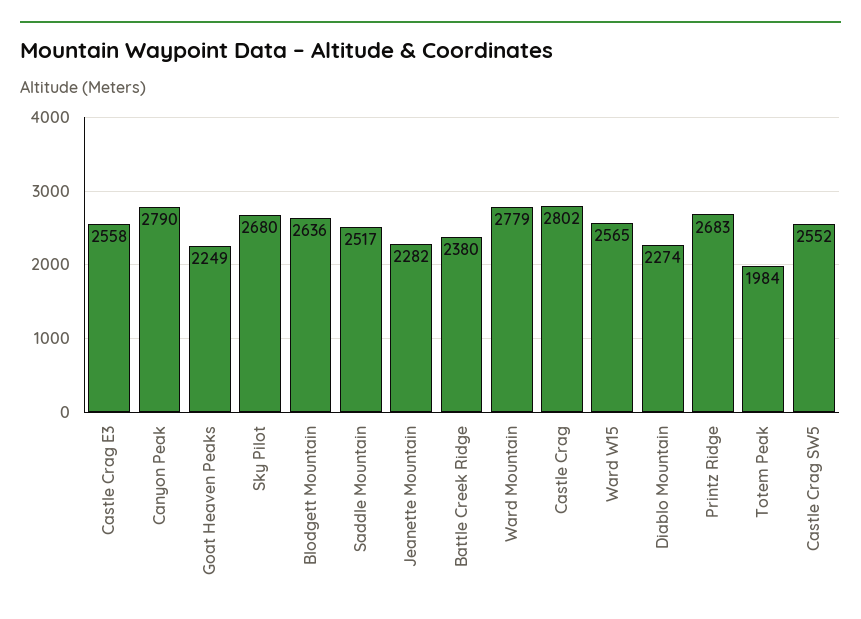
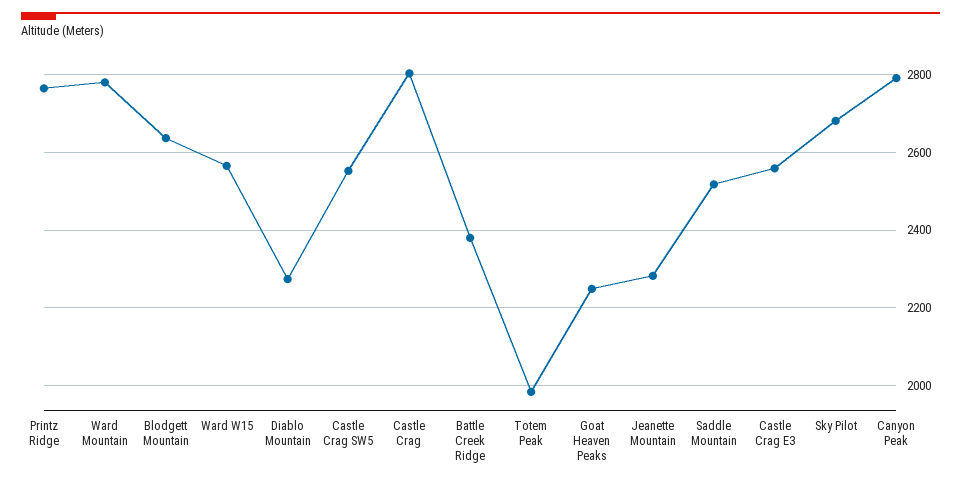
  {
    "Castle Crag E3": 2558,
    "Canyon Peak": 2790,
    "Goat Heaven Peaks": 2249,
    "Sky Pilot": 2680,
    "Blodgett Mountain": 2636,
    "Saddle Mountain": 2517,
    "Jeanette Mountain": 2282,
    "Battle Creek Ridge": 2380,
    "Ward Mountain": 2779,
    "Castle Crag": 2802,
    "Ward W15": 2565,
    "Diablo Mountain": 2274,
-   "Printz Ridge": 2683,
+   "Printz Ridge": 2760,
    "Totem Peak": 1984,
    "Castle Crag SW5": 2552
  }

